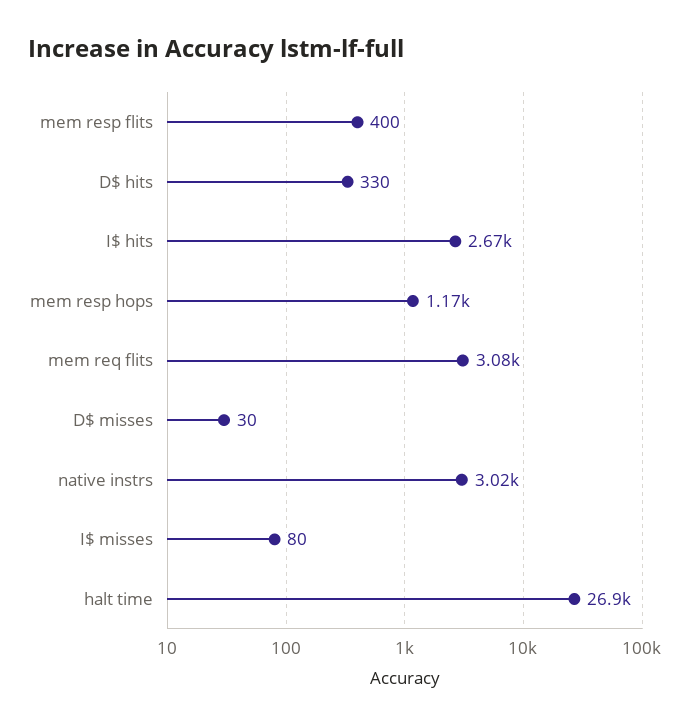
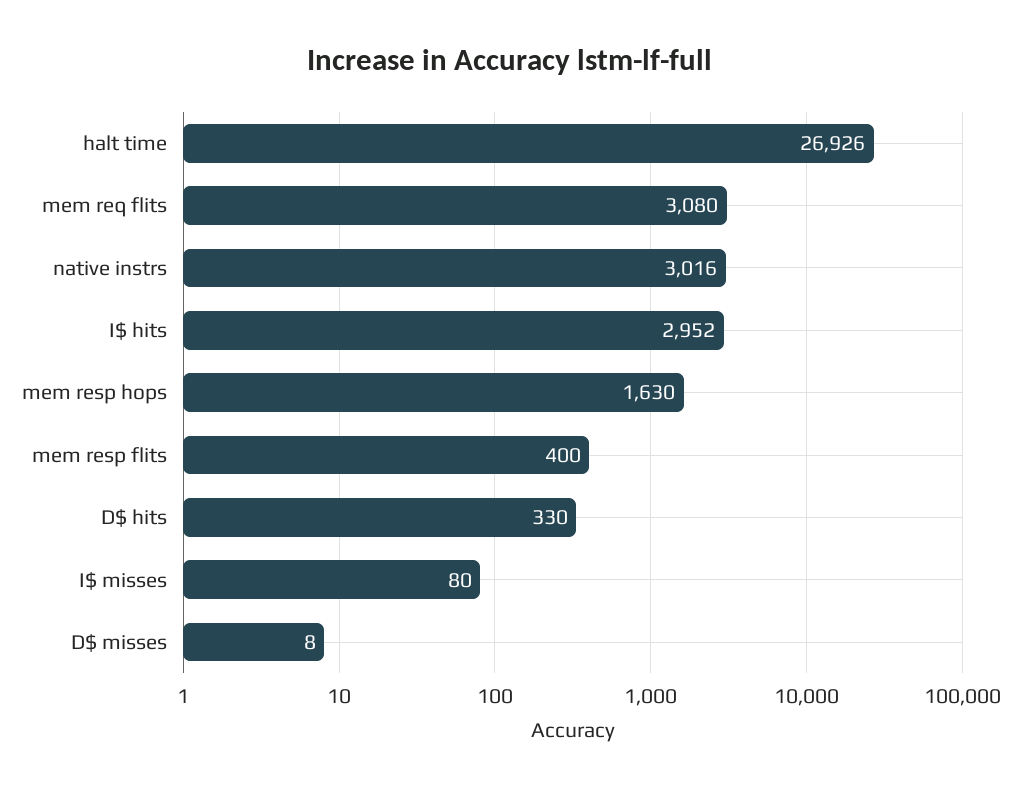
  {
    "mem resp flits": 400,
    "D$ hits": 330,
-   "I$ hits": 2670,
+   "I$ hits": 2952,
-   "mem resp hops": 1170,
+   "mem resp hops": 1630,
    "mem req flits": 3080,
-   "D$ misses": 30,
+   "D$ misses": 8,
    "native instrs": 3016,
    "I$ misses": 80,
    "halt time": 26926
  }

